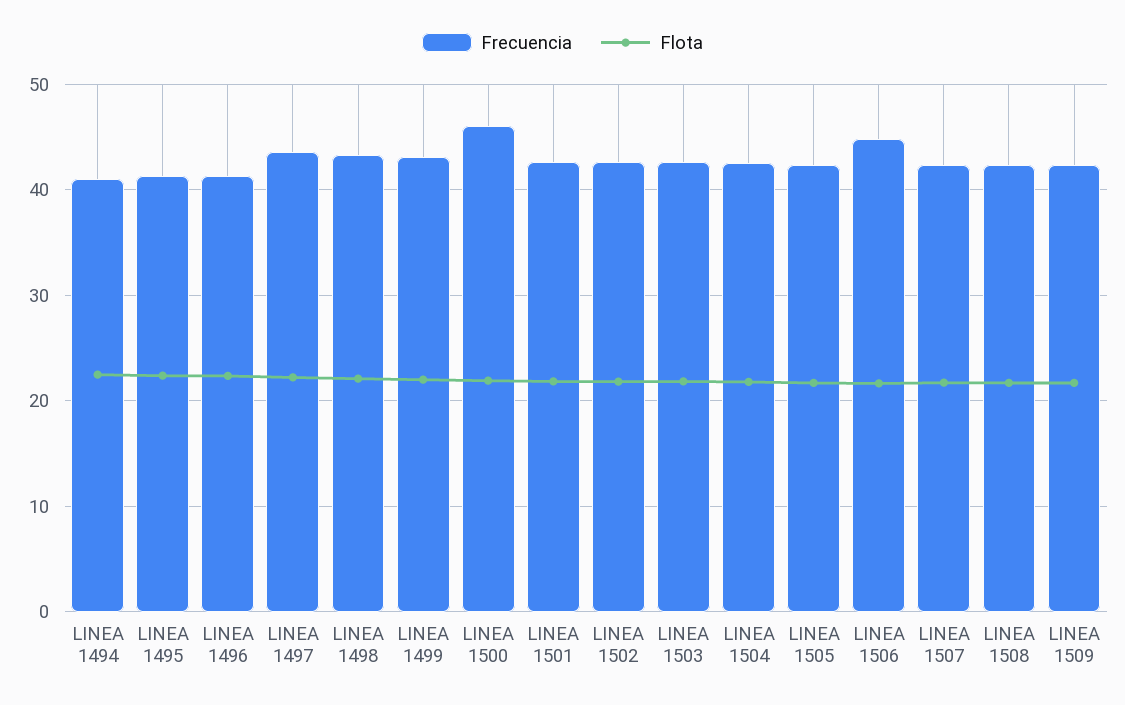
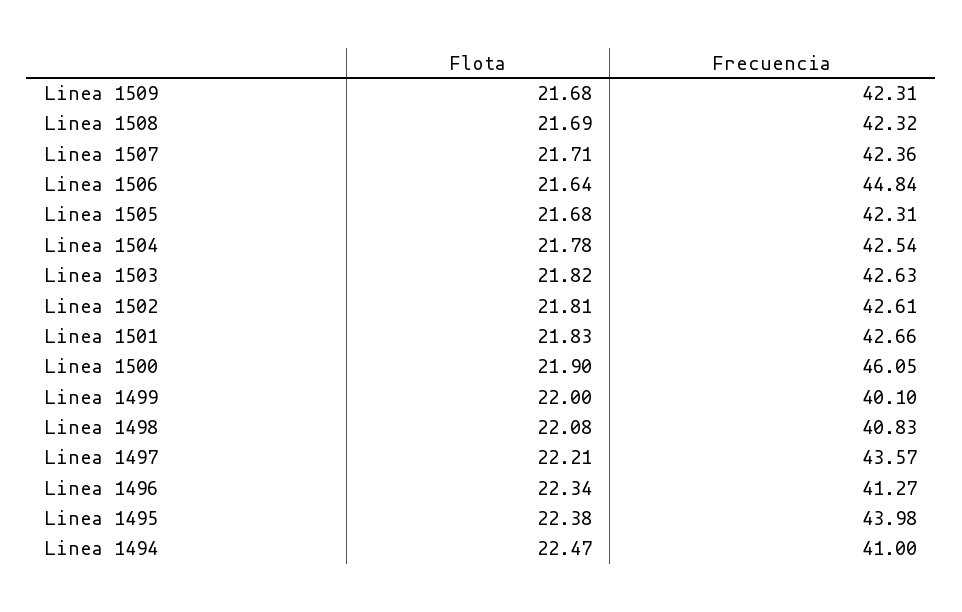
  {
    "Frecuencia": {
      "LINEA 1494": 41,
-     "LINEA 1495": 41,
+     "LINEA 1495": 43.98,
      "LINEA 1496": 41.27,
      "LINEA 1497": 43.57,
-     "LINEA 1498": 43,
+     "LINEA 1498": 40.83,
-     "LINEA 1499": 43,
+     "LINEA 1499": 40.1,
      "LINEA 1500": 46.05,
      "LINEA 1501": 42.66,
      "LINEA 1502": 42.61,
      "LINEA 1503": 42.63,
      "LINEA 1504": 42.54,
      "LINEA 1505": 42.31,
      "LINEA 1506": 44.84,
      "LINEA 1507": 42.36,
      "LINEA 1508": 42.32,
      "LINEA 1509": 42.31
    },
    "Flota": {
      "LINEA 1494": 22.47,
      "LINEA 1495": 22.38,
      "LINEA 1496": 22.34,
      "LINEA 1497": 22.21,
      "LINEA 1498": 22.08,
      "LINEA 1499": 22,
      "LINEA 1500": 21.9,
      "LINEA 1501": 21.83,
      "LINEA 1502": 21.81,
      "LINEA 1503": 21.82,
      "LINEA 1504": 21.78,
      "LINEA 1505": 21.68,
      "LINEA 1506": 21.64,
      "LINEA 1507": 21.71,
      "LINEA 1508": 21.69,
      "LINEA 1509": 21.68
    }
  }

